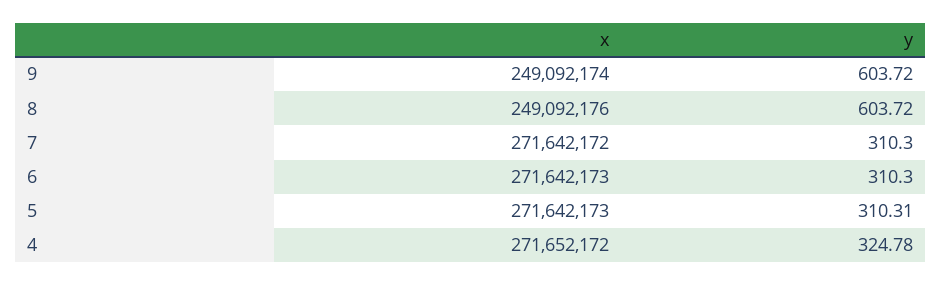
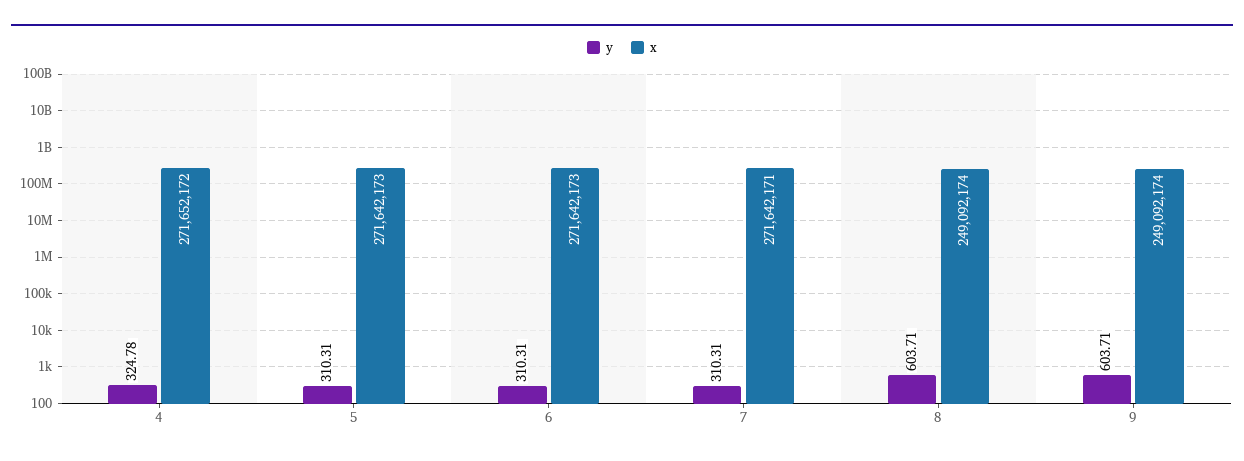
  {
    "x": {
      "9": 249092174,
-     "8": 249092176,
+     "8": 249092174,
-     "7": 271642172,
+     "7": 271642171,
      "6": 271642173,
      "5": 271642173,
      "4": 271652172
    },
    "y": {
-     "9": 603.72,
+     "9": 603.71,
-     "8": 603.72,
+     "8": 603.71,
-     "7": 310.3,
+     "7": 310.31,
-     "6": 310.3,
+     "6": 310.31,
      "5": 310.31,
      "4": 324.78
    }
  }

